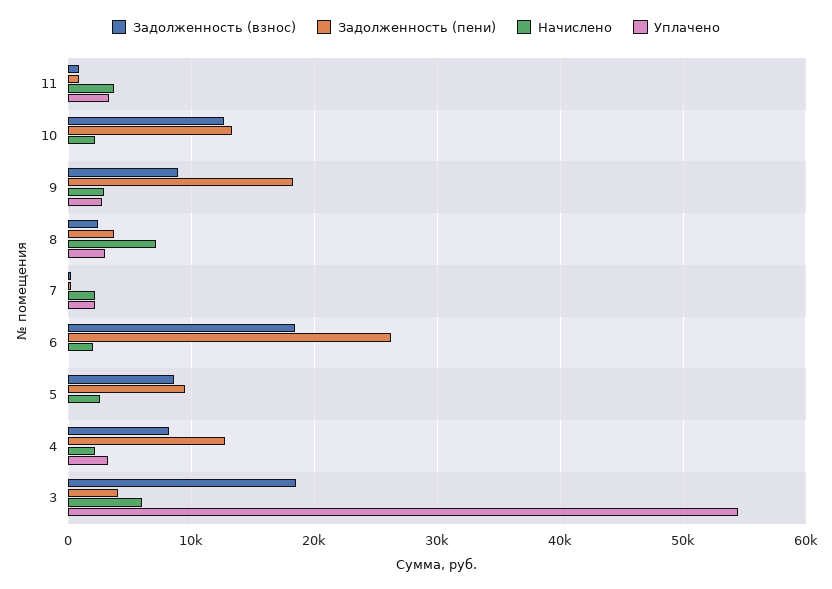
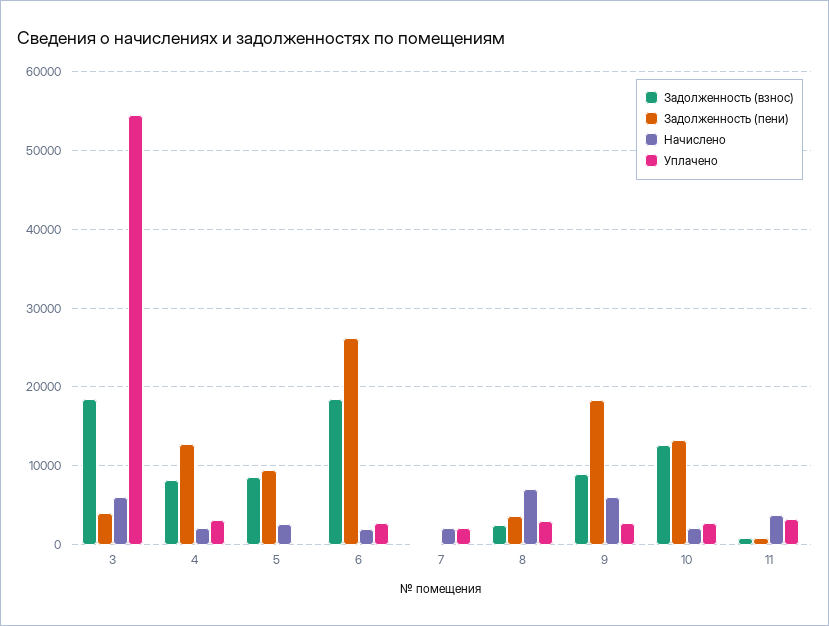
  {
    "Задолженность (взнос)": {
      "11": 1000,
      "10": 13000,
      "9": 9000,
      "8": 2000,
      "7": 0,
      "6": 18000,
      "5": 9000,
      "4": 8000,
      "3": 19000
    },
    "Задолженность (пени)": {
      "11": 1000,
      "10": 13000,
      "9": 18000,
      "8": 4000,
      "7": 0,
      "6": 26000,
      "5": 9000,
      "4": 13000,
      "3": 4000
    },
    "Начислено": {
      "11": 4000,
      "10": 2000,
-     "9": 3000,
+     "9": 6000,
      "8": 7000,
      "7": 2000,
      "6": 2000,
      "5": 3000,
      "4": 2000,
      "3": 6000
    },
    "Уплачено": {
      "11": 3000,
-     "10": 0,
+     "10": 3000,
      "9": 3000,
      "8": 3000,
      "7": 2000,
-     "6": 0,
+     "6": 3000,
      "5": 0,
      "4": 3000,
      "3": 54000
    }
  }

